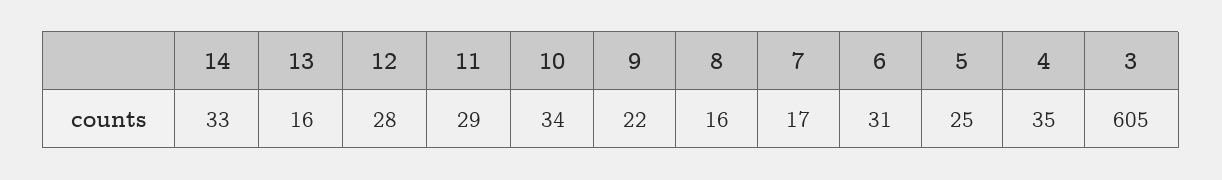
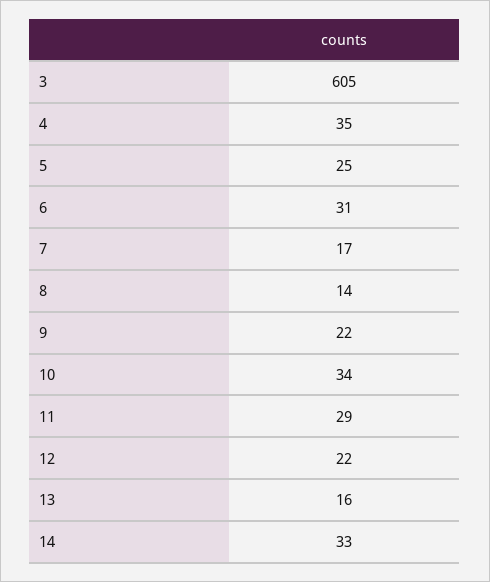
  {
    "14": 33,
    "13": 16,
-   "12": 28,
+   "12": 22,
    "11": 29,
    "10": 34,
    "9": 22,
-   "8": 16,
+   "8": 14,
    "7": 17,
    "6": 31,
    "5": 25,
    "4": 35,
    "3": 605
  }

